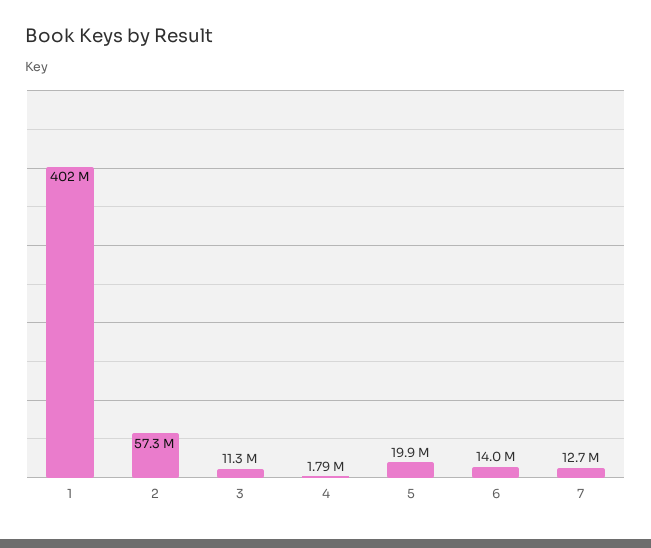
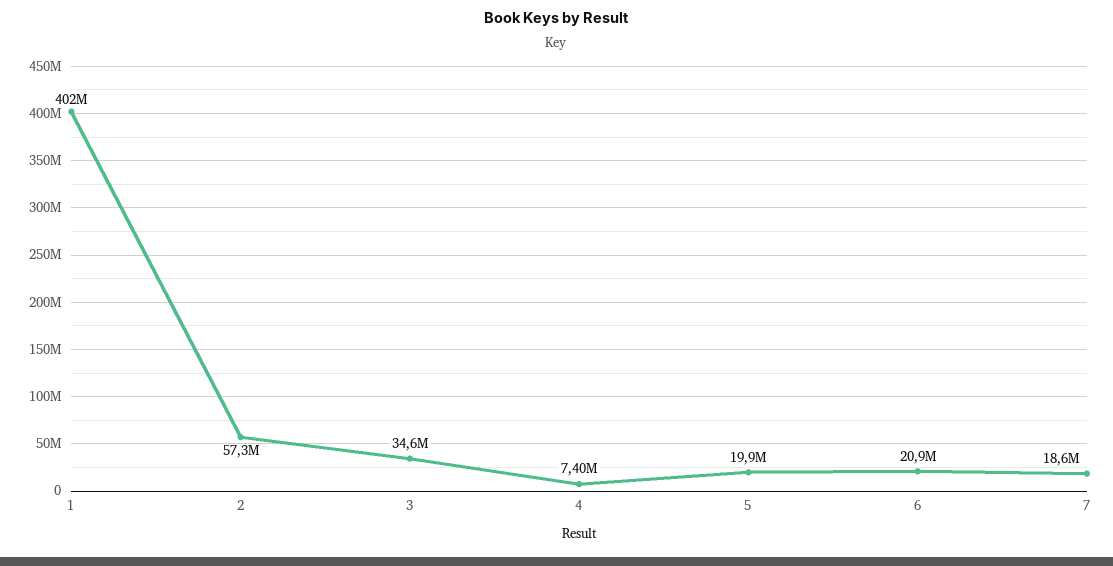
  {
    "1": 402000000,
    "2": 57300000,
-   "3": 11300000,
+   "3": 34600000,
-   "4": 1790000,
+   "4": 7400000,
    "5": 19900000,
-   "6": 14000000,
+   "6": 20900000,
-   "7": 12700000
+   "7": 18600000
  }

